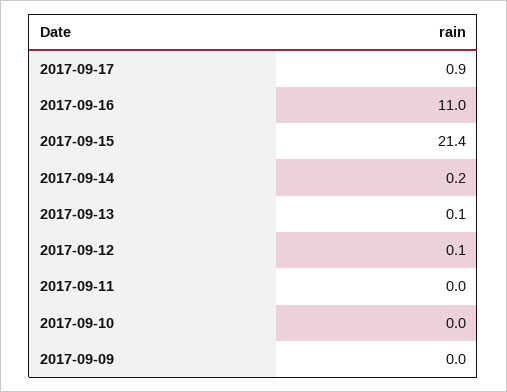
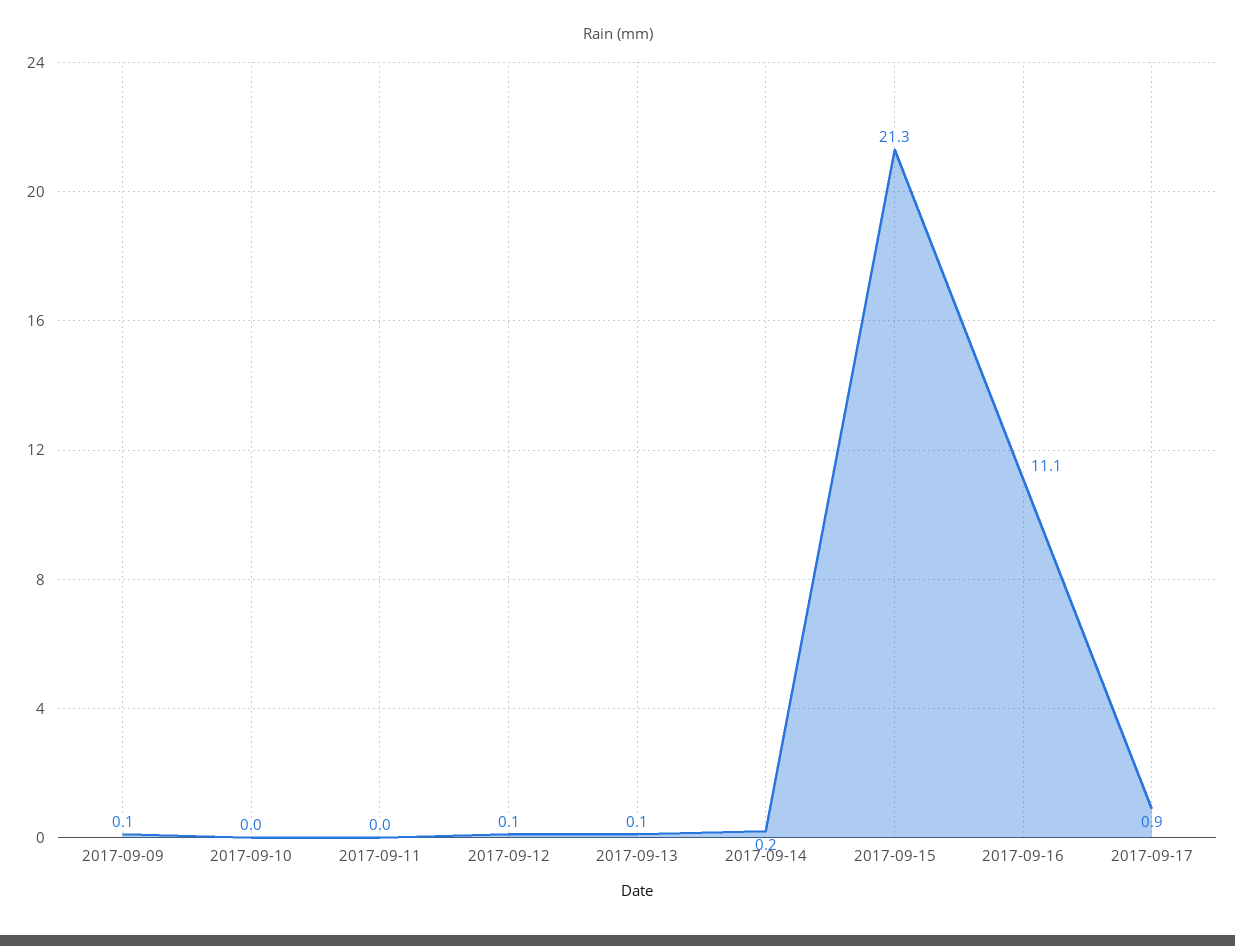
  {
    "2017-09-17": 0.9,
-   "2017-09-16": 11,
+   "2017-09-16": 11.1,
-   "2017-09-15": 21.4,
+   "2017-09-15": 21.3,
    "2017-09-14": 0.2,
    "2017-09-13": 0.1,
    "2017-09-12": 0.1,
    "2017-09-11": 0,
    "2017-09-10": 0,
-   "2017-09-09": 0
+   "2017-09-09": 0.1
  }

